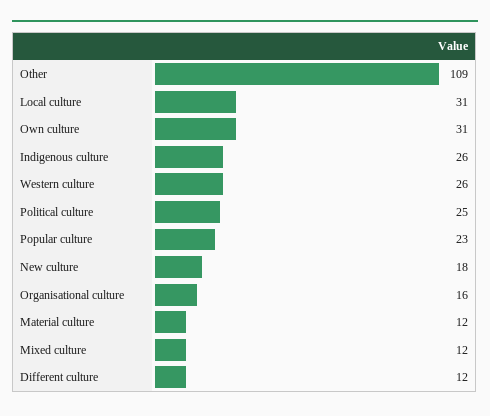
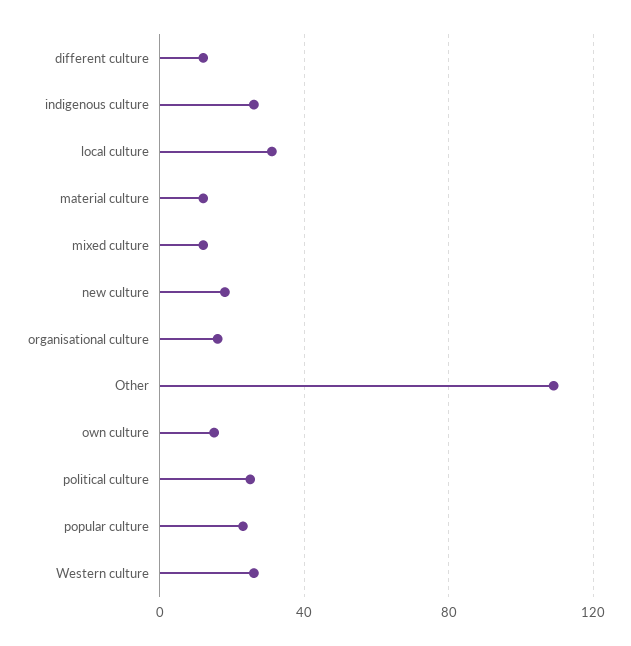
  {
    "Other": 109,
    "Local culture": 31,
-   "Own culture": 31,
+   "Own culture": 15,
    "Indigenous culture": 26,
    "Western culture": 26,
    "Political culture": 25,
    "Popular culture": 23,
    "New culture": 18,
    "Organisational culture": 16,
    "Material culture": 12,
    "Mixed culture": 12,
    "Different culture": 12
  }

